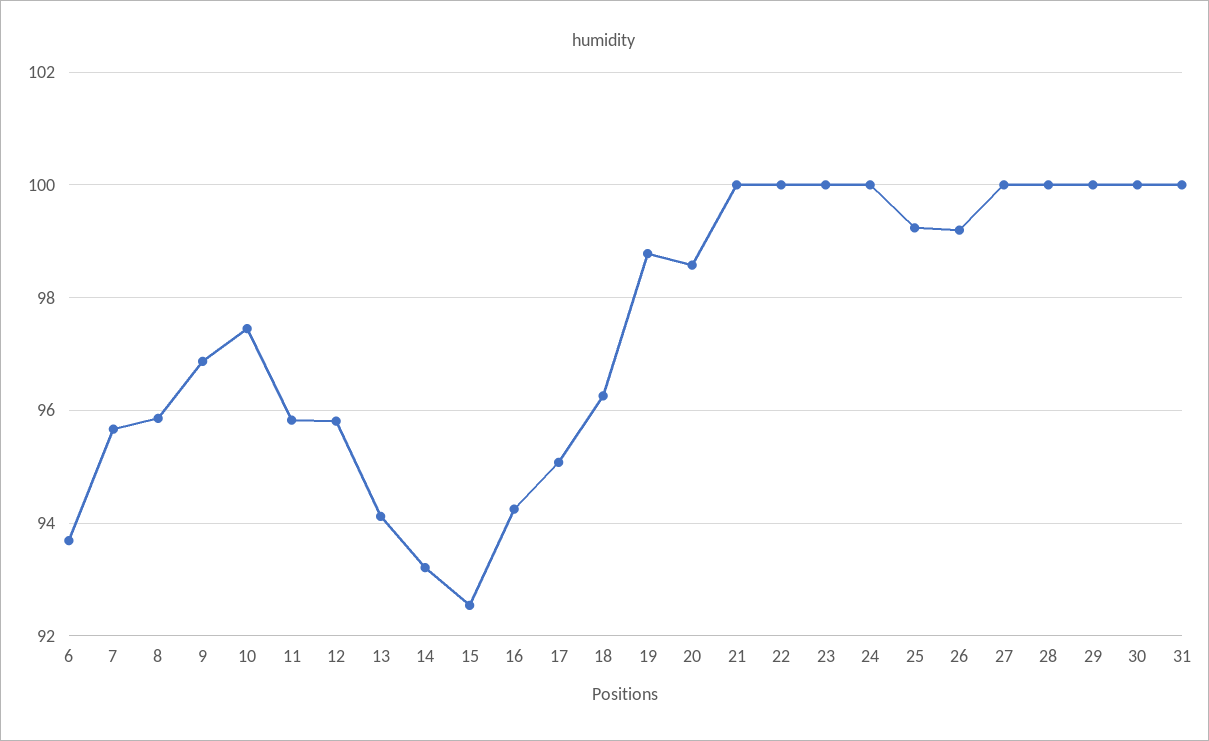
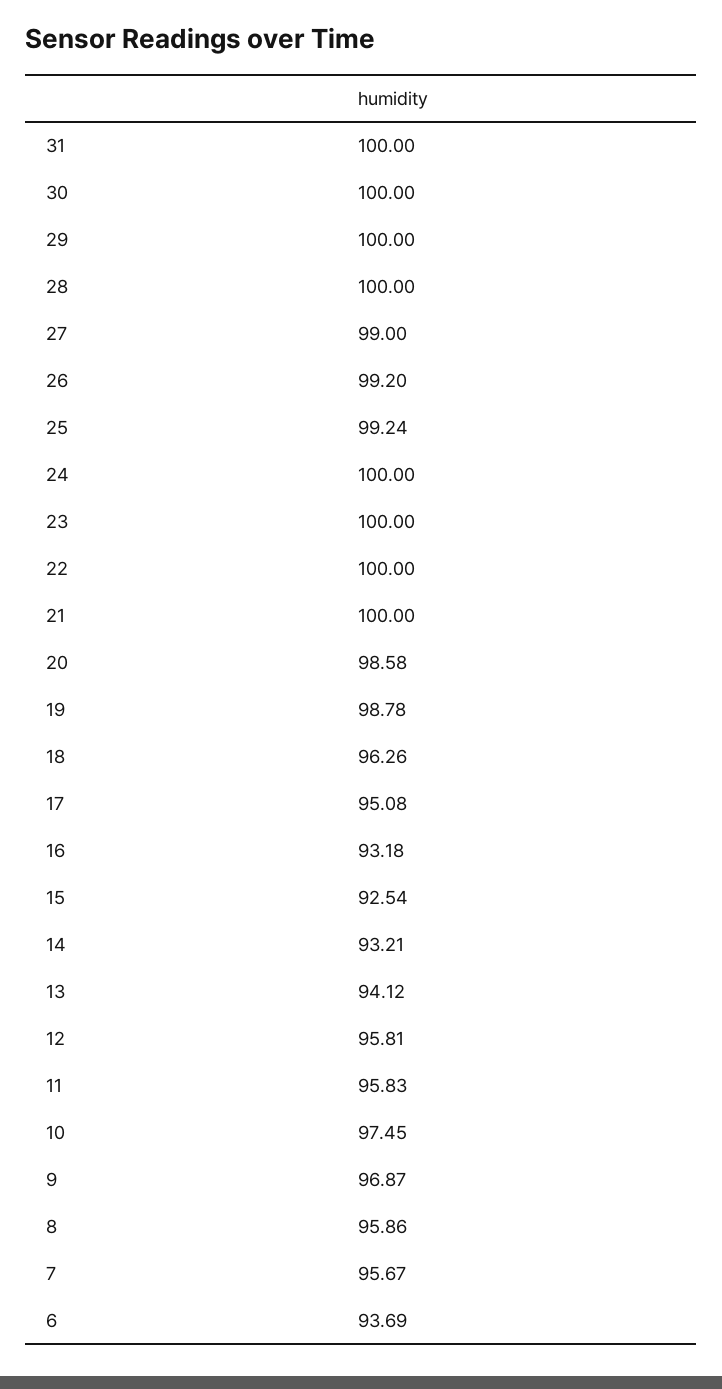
  {
    "6": 93.69,
    "7": 95.67,
    "8": 95.86,
    "9": 96.87,
    "10": 97.45,
    "11": 95.83,
    "12": 95.81,
    "13": 94.12,
    "14": 93.21,
    "15": 92.54,
-   "16": 94.2,
+   "16": 93.18,
    "17": 95.08,
    "18": 96.26,
    "19": 98.78,
    "20": 98.58,
    "21": 100,
    "22": 100,
    "23": 100,
    "24": 100,
    "25": 99.24,
    "26": 99.2,
-   "27": 100,
+   "27": 99,
    "28": 100,
    "29": 100,
    "30": 100,
    "31": 100
  }

